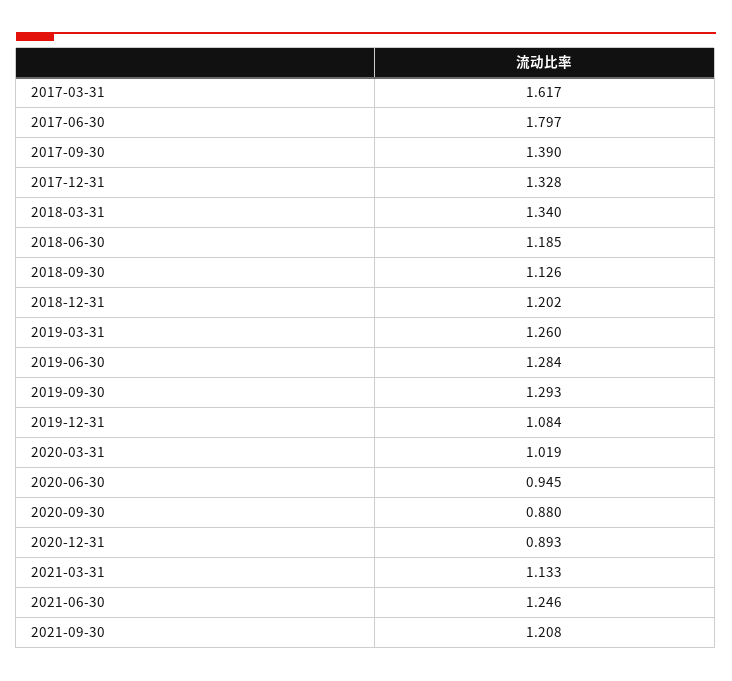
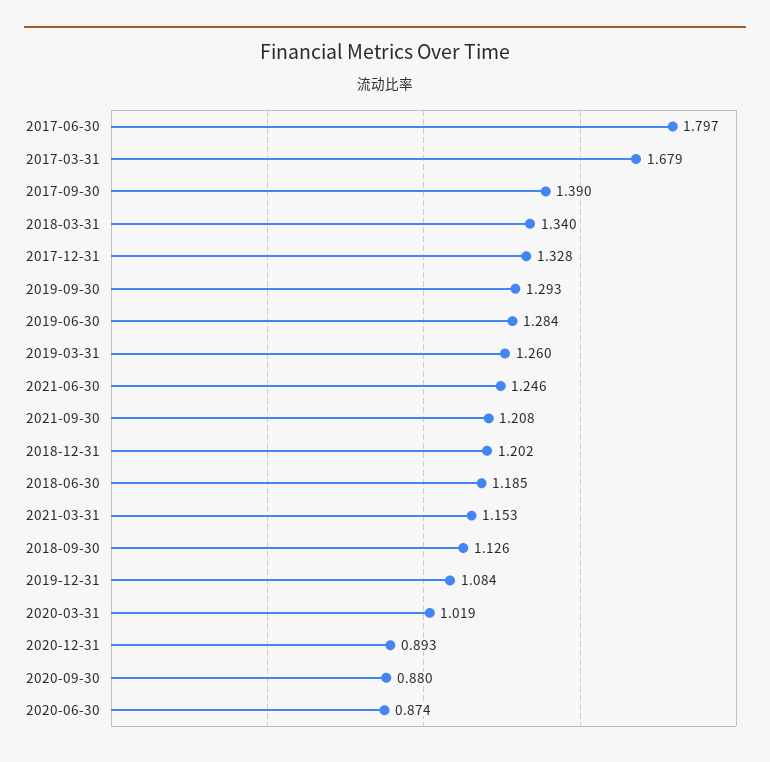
  {
-   "2017-03-31": 1.617,
+   "2017-03-31": 1.679,
    "2017-06-30": 1.797,
    "2017-09-30": 1.39,
    "2017-12-31": 1.328,
    "2018-03-31": 1.34,
    "2018-06-30": 1.185,
    "2018-09-30": 1.126,
    "2018-12-31": 1.202,
    "2019-03-31": 1.26,
    "2019-06-30": 1.284,
    "2019-09-30": 1.293,
    "2019-12-31": 1.084,
    "2020-03-31": 1.019,
-   "2020-06-30": 0.945,
+   "2020-06-30": 0.874,
    "2020-09-30": 0.88,
    "2020-12-31": 0.893,
-   "2021-03-31": 1.133,
+   "2021-03-31": 1.153,
    "2021-06-30": 1.246,
    "2021-09-30": 1.208
  }

